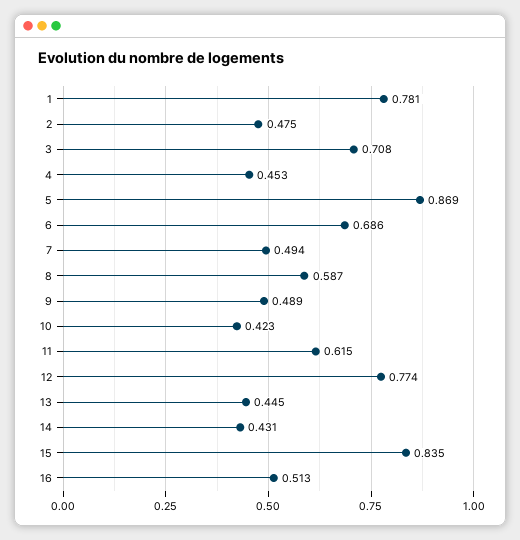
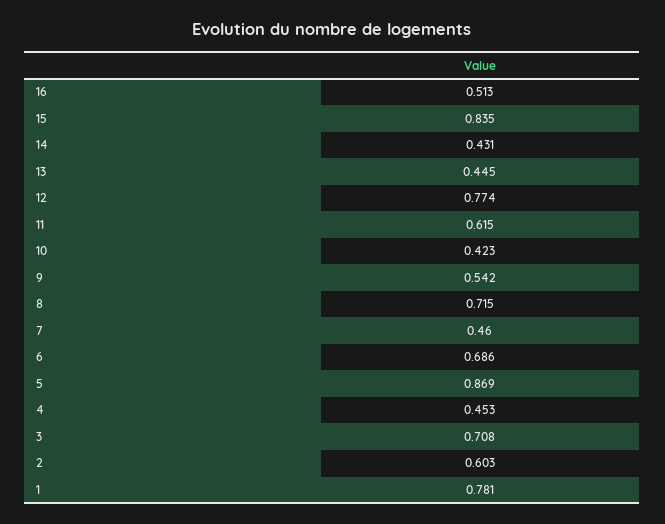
  {
    "1": 0.781,
-   "2": 0.475,
+   "2": 0.603,
    "3": 0.708,
    "4": 0.453,
    "5": 0.869,
    "6": 0.686,
-   "7": 0.494,
+   "7": 0.46,
-   "8": 0.587,
+   "8": 0.715,
-   "9": 0.489,
+   "9": 0.542,
    "10": 0.423,
    "11": 0.615,
    "12": 0.774,
    "13": 0.445,
    "14": 0.431,
    "15": 0.835,
    "16": 0.513
  }

